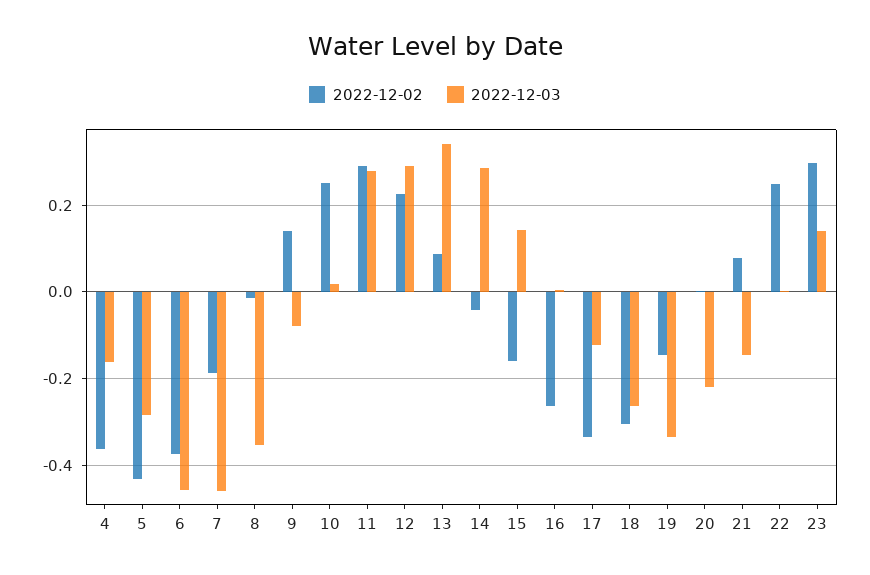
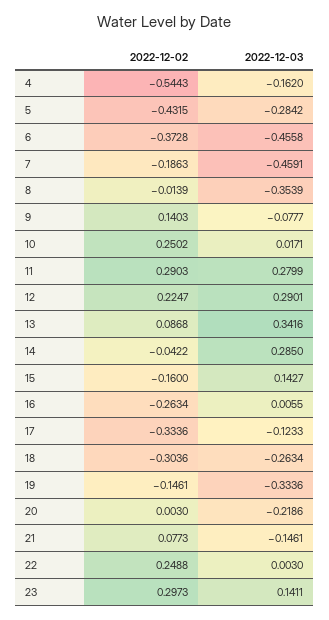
  {
    "2022-12-02": {
-     "4": -0.36,
+     "4": -0.5443,
      "5": -0.4315,
      "6": -0.3728,
      "7": -0.1863,
      "8": -0.0139,
      "9": 0.1403,
      "10": 0.2502,
      "11": 0.2903,
      "12": 0.2247,
      "13": 0.0868,
      "14": -0.0422,
      "15": -0.16,
      "16": -0.2634,
      "17": -0.3336,
      "18": -0.3036,
      "19": -0.1461,
      "20": 0.003,
      "21": 0.0773,
      "22": 0.2488,
      "23": 0.2973
    },
    "2022-12-03": {
      "4": -0.162,
      "5": -0.2842,
      "6": -0.4558,
      "7": -0.4591,
      "8": -0.3539,
      "9": -0.0777,
      "10": 0.0171,
      "11": 0.2799,
      "12": 0.2901,
      "13": 0.3416,
      "14": 0.285,
      "15": 0.1427,
      "16": 0.0055,
      "17": -0.1233,
      "18": -0.2634,
      "19": -0.3336,
      "20": -0.2186,
      "21": -0.1461,
      "22": 0.003,
      "23": 0.1411
    }
  }

